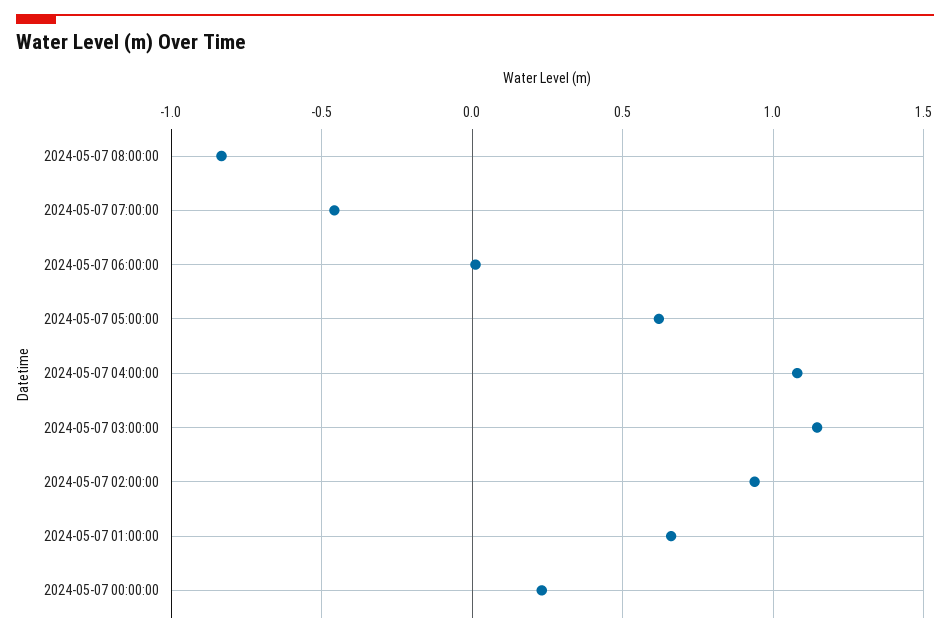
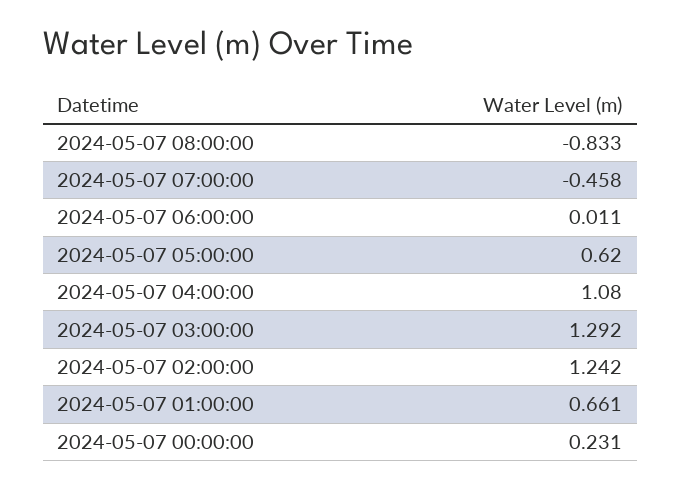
  {
    "2024-05-07 08:00:00": -0.833,
    "2024-05-07 07:00:00": -0.458,
    "2024-05-07 06:00:00": 0.011,
    "2024-05-07 05:00:00": 0.62,
    "2024-05-07 04:00:00": 1.08,
-   "2024-05-07 03:00:00": 1.15,
+   "2024-05-07 03:00:00": 1.292,
-   "2024-05-07 02:00:00": 0.95,
+   "2024-05-07 02:00:00": 1.242,
    "2024-05-07 01:00:00": 0.661,
    "2024-05-07 00:00:00": 0.231
  }

